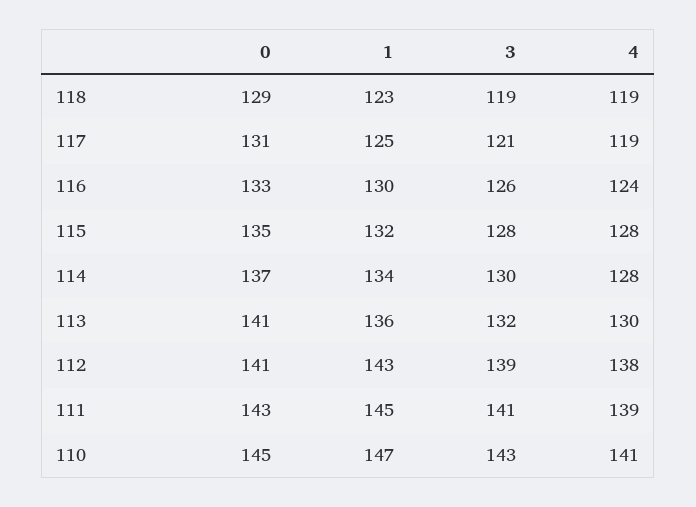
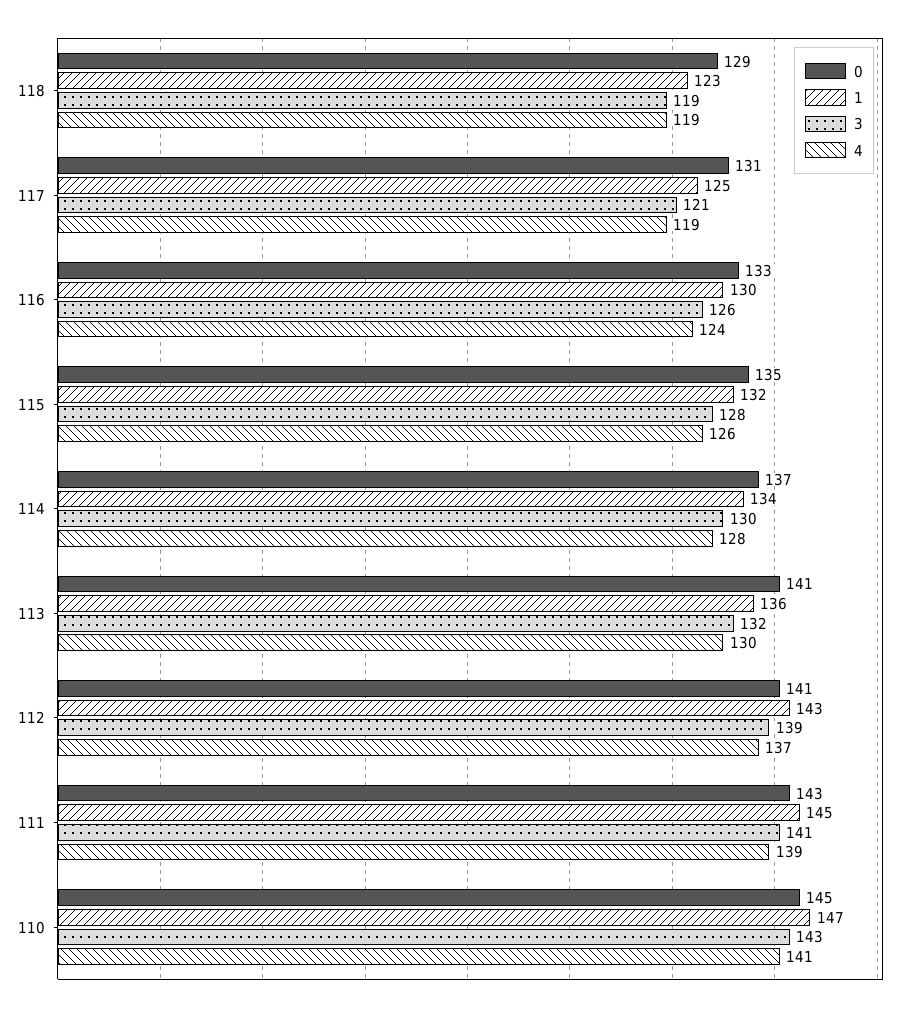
  {
    "0": {
      "118": 129,
      "117": 131,
      "116": 133,
      "115": 135,
      "114": 137,
      "113": 141,
      "112": 141,
      "111": 143,
      "110": 145
    },
    "1": {
      "118": 123,
      "117": 125,
      "116": 130,
      "115": 132,
      "114": 134,
      "113": 136,
      "112": 143,
      "111": 145,
      "110": 147
    },
    "3": {
      "118": 119,
      "117": 121,
      "116": 126,
      "115": 128,
      "114": 130,
      "113": 132,
      "112": 139,
      "111": 141,
      "110": 143
    },
    "4": {
      "118": 119,
      "117": 119,
      "116": 124,
-     "115": 128,
+     "115": 126,
      "114": 128,
      "113": 130,
-     "112": 138,
+     "112": 137,
      "111": 139,
      "110": 141
    }
  }

